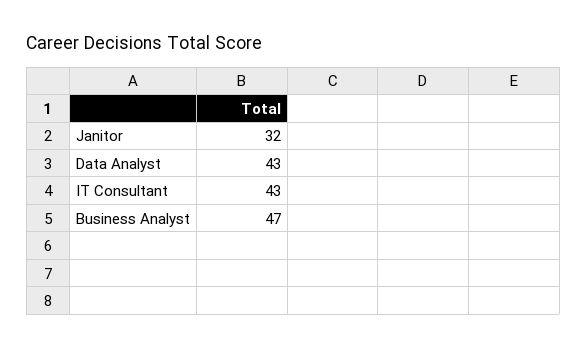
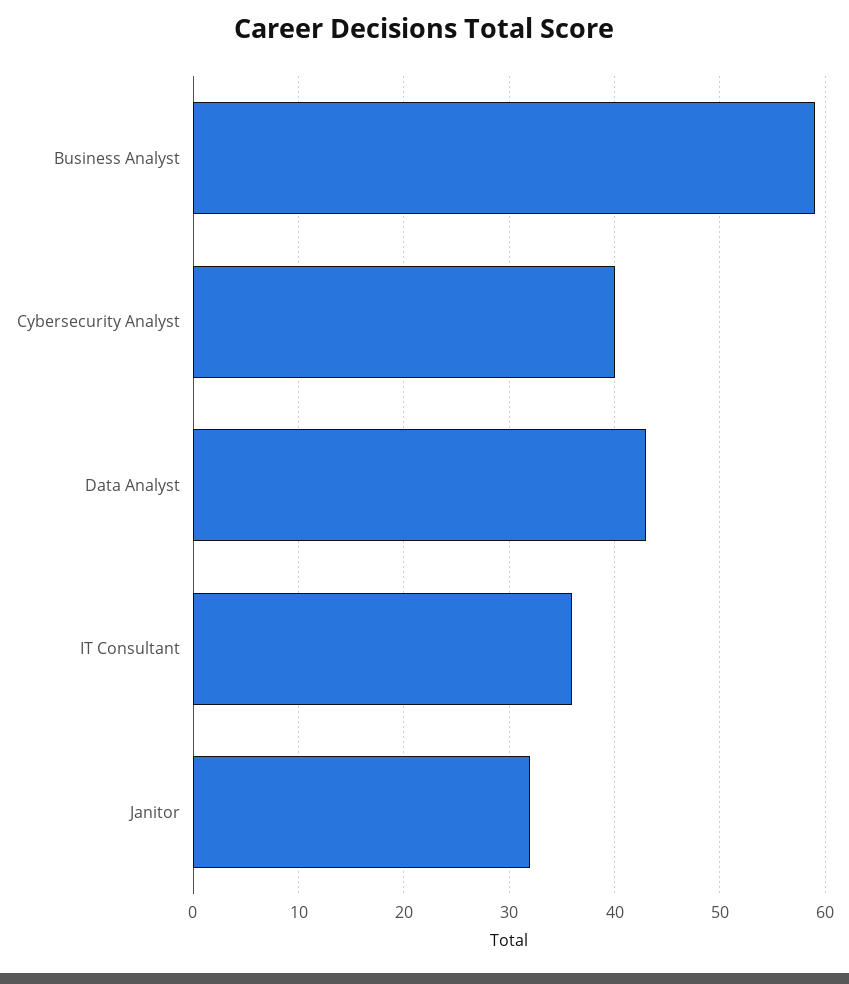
  {
    "Janitor": 32,
    "Data Analyst": 43,
-   "IT Consultant": 43,
+   "IT Consultant": 36,
-   "Business Analyst": 47
+   "Business Analyst": 59,
+   "Cybersecurity Analyst": 40
  }

